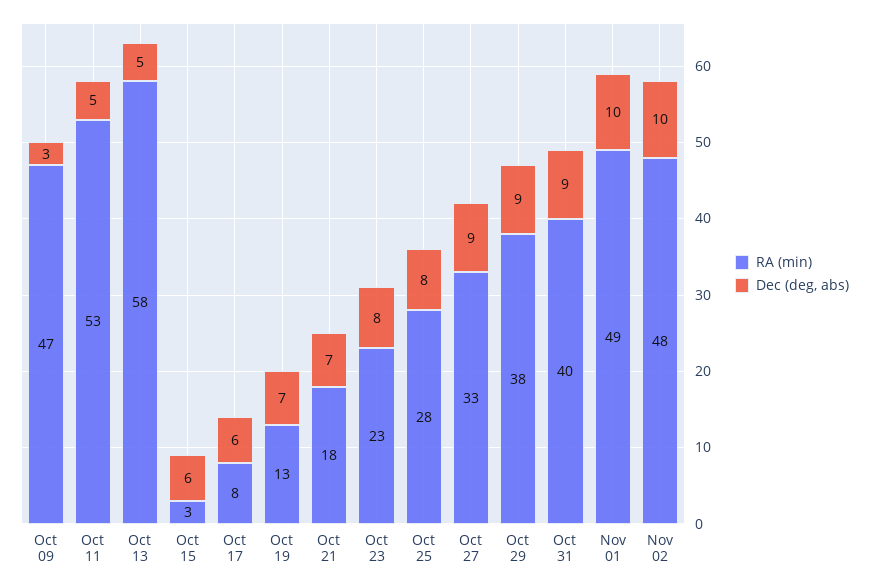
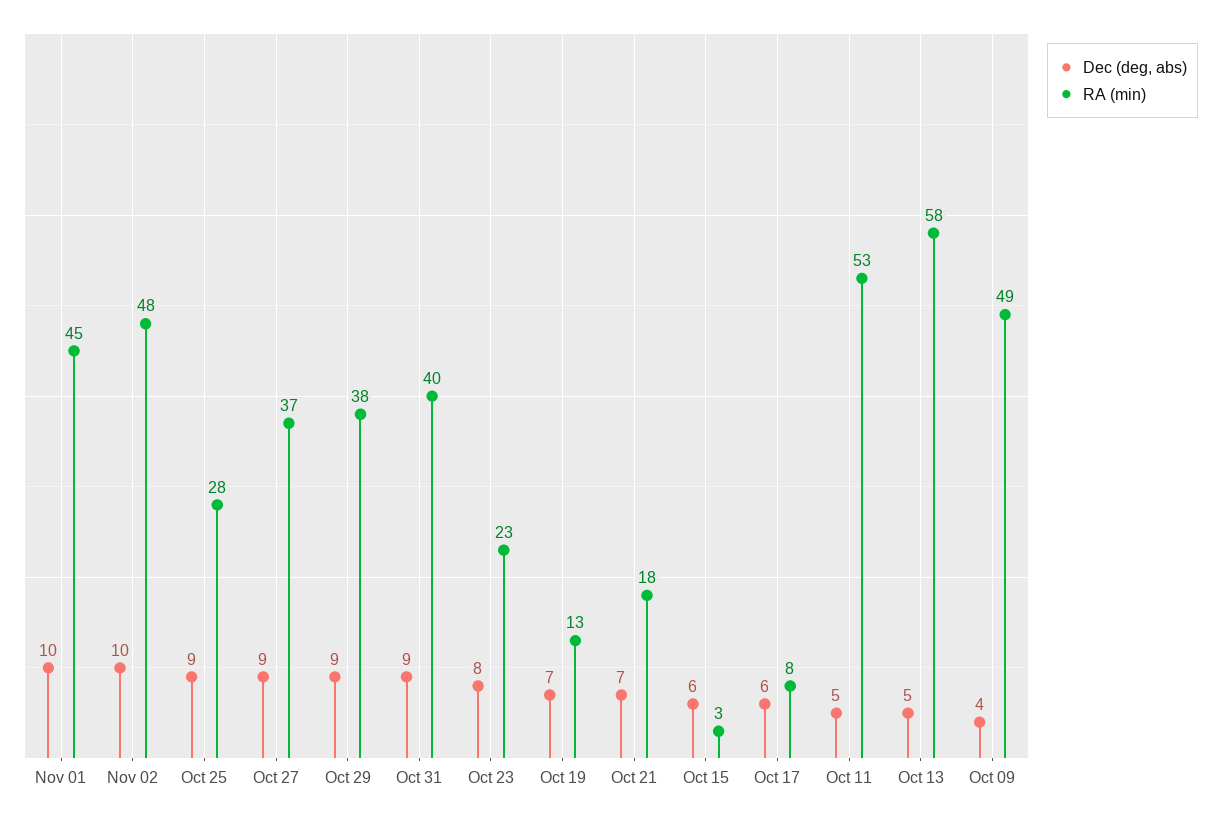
  {
    "RA (min)": {
-     "Oct 09": 47,
+     "Oct 09": 49,
      "Oct 11": 53,
      "Oct 13": 58,
      "Oct 15": 3,
      "Oct 17": 8,
      "Oct 19": 13,
      "Oct 21": 18,
      "Oct 23": 23,
      "Oct 25": 28,
-     "Oct 27": 33,
+     "Oct 27": 37,
      "Oct 29": 38,
      "Oct 31": 40,
-     "Nov 01": 49,
+     "Nov 01": 45,
      "Nov 02": 48
    },
    "Dec (deg, abs)": {
-     "Oct 09": 3,
+     "Oct 09": 4,
      "Oct 11": 5,
      "Oct 13": 5,
      "Oct 15": 6,
      "Oct 17": 6,
      "Oct 19": 7,
      "Oct 21": 7,
      "Oct 23": 8,
-     "Oct 25": 8,
+     "Oct 25": 9,
      "Oct 27": 9,
      "Oct 29": 9,
      "Oct 31": 9,
      "Nov 01": 10,
      "Nov 02": 10
    }
  }

